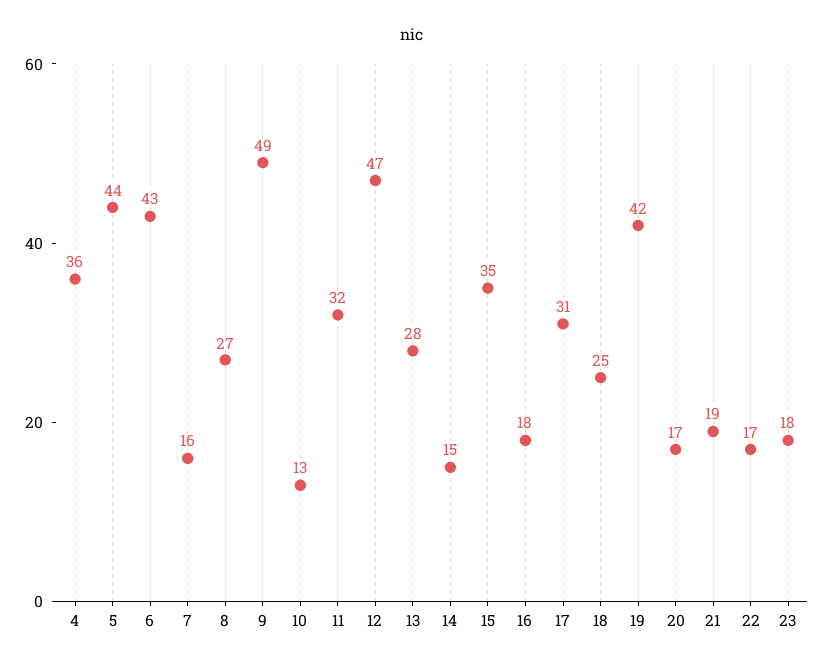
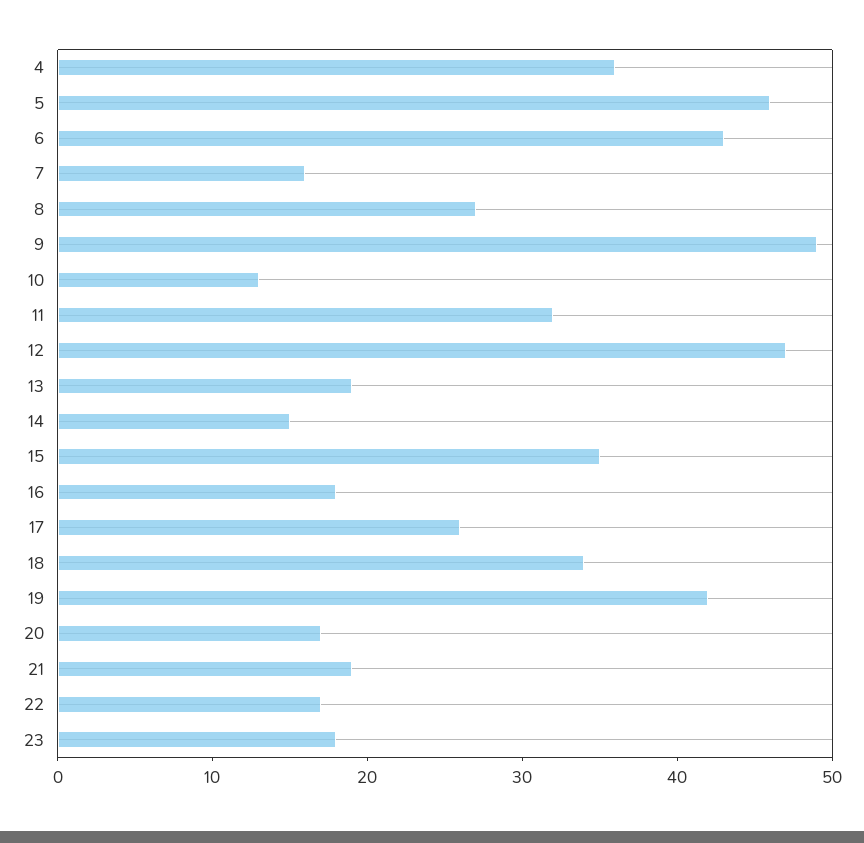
  {
    "4": 36,
-   "5": 44,
+   "5": 46,
    "6": 43,
    "7": 16,
    "8": 27,
    "9": 49,
    "10": 13,
    "11": 32,
    "12": 47,
-   "13": 28,
+   "13": 19,
    "14": 15,
    "15": 35,
    "16": 18,
-   "17": 31,
+   "17": 26,
-   "18": 25,
+   "18": 34,
    "19": 42,
    "20": 17,
    "21": 19,
    "22": 17,
    "23": 18
  }

